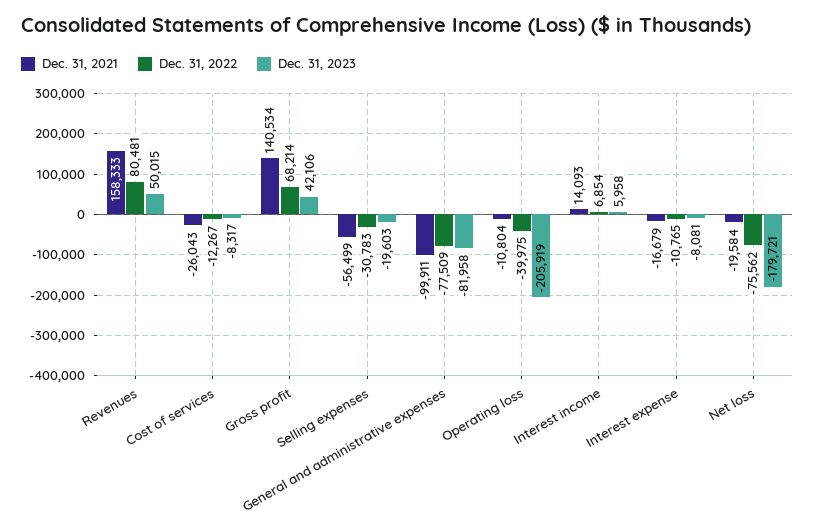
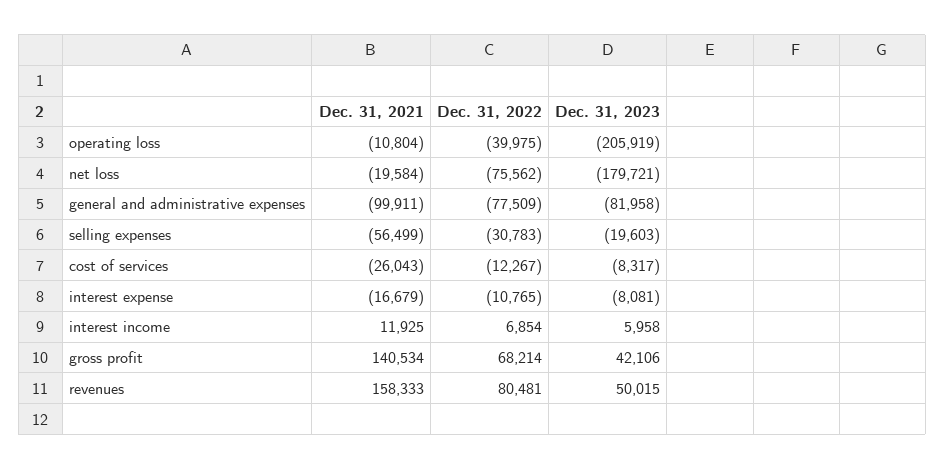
  {
    "Dec. 31, 2021": {
      "Revenues": 158333,
      "Cost of services": -26043,
      "Gross profit": 140534,
      "Selling expenses": -56499,
      "General and administrative expenses": -99911,
      "Operating loss": -10804,
-     "Interest income": 14093,
+     "Interest income": 11925,
      "Interest expense": -16679,
      "Net loss": -19584
    },
    "Dec. 31, 2022": {
      "Revenues": 80481,
      "Cost of services": -12267,
      "Gross profit": 68214,
      "Selling expenses": -30783,
      "General and administrative expenses": -77509,
      "Operating loss": -39975,
      "Interest income": 6854,
      "Interest expense": -10765,
      "Net loss": -75562
    },
    "Dec. 31, 2023": {
      "Revenues": 50015,
      "Cost of services": -8317,
      "Gross profit": 42106,
      "Selling expenses": -19603,
      "General and administrative expenses": -81958,
      "Operating loss": -205919,
      "Interest income": 5958,
      "Interest expense": -8081,
      "Net loss": -179721
    }
  }

